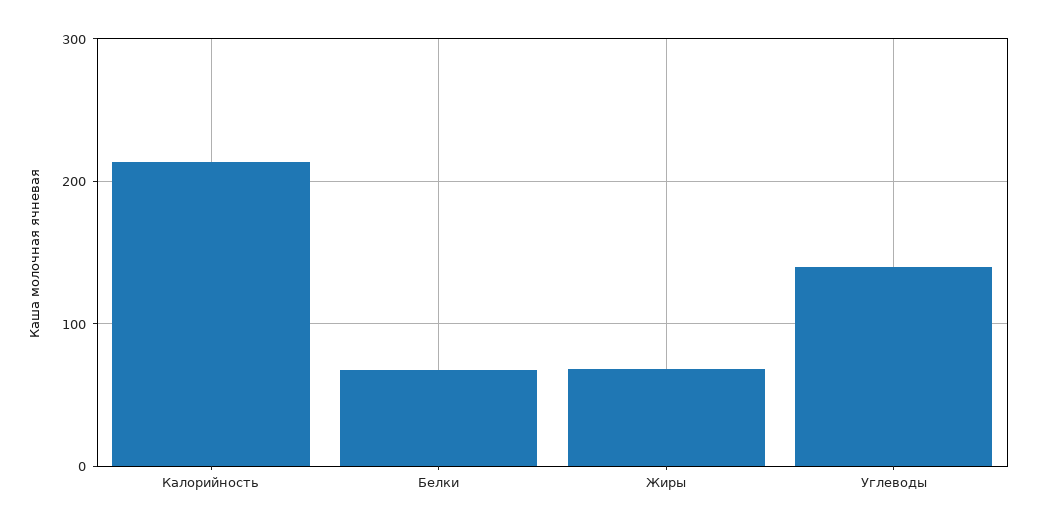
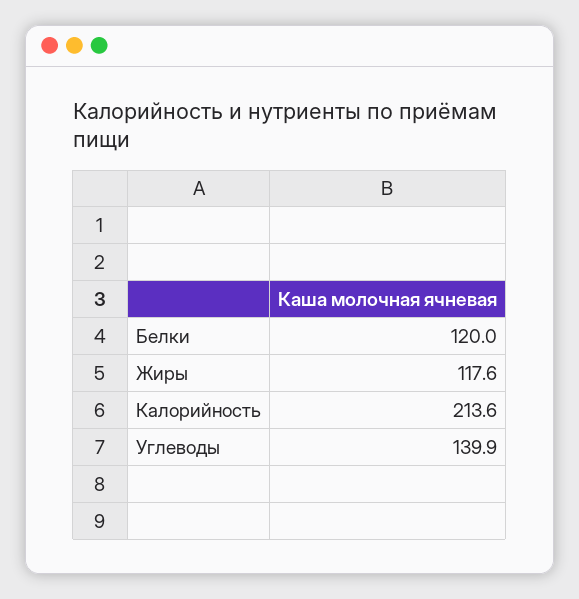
  {
    "Калорийность": 213.6,
-   "Белки": 70,
+   "Белки": 120,
-   "Жиры": 70,
+   "Жиры": 117.6,
    "Углеводы": 139.9
  }

